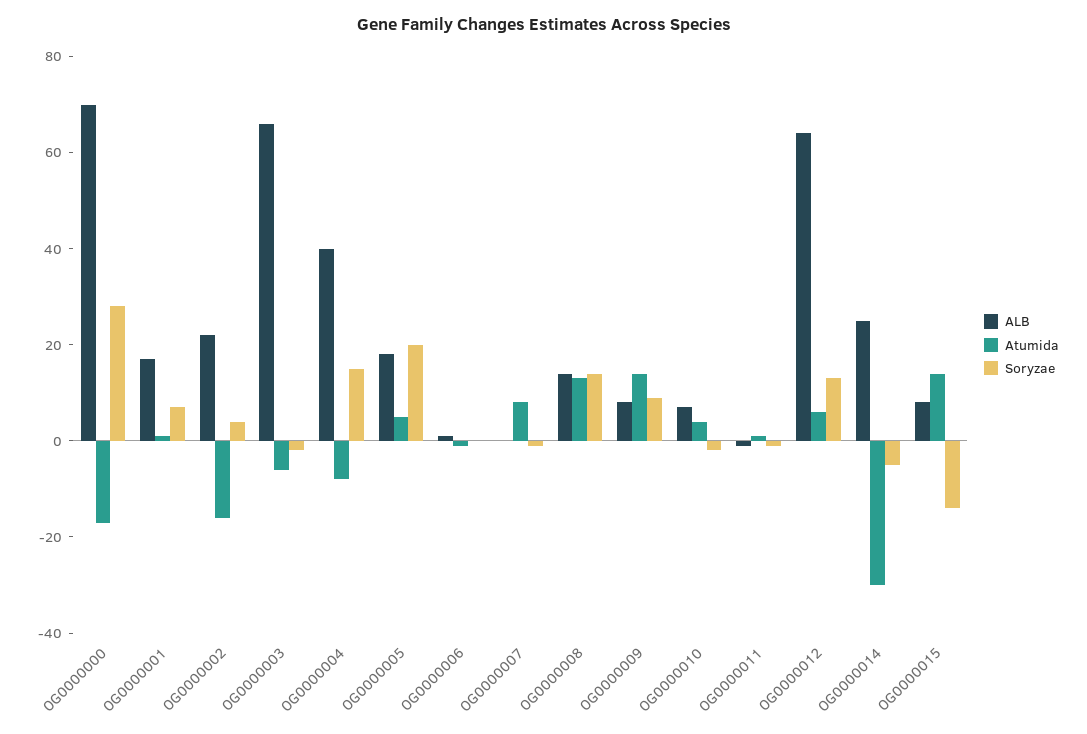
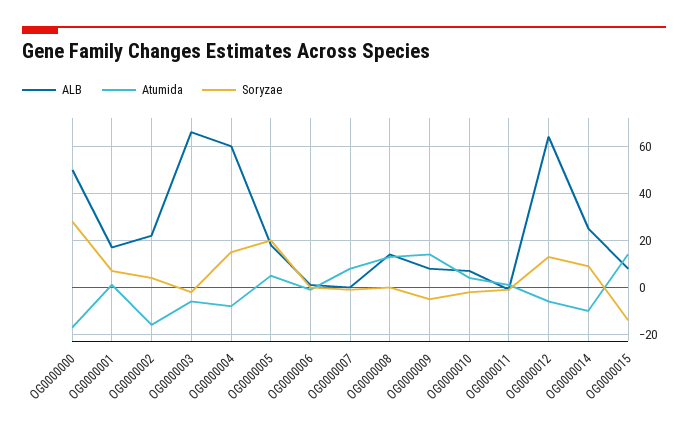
  {
    "ALB": {
-     "OG0000000": 70,
+     "OG0000000": 50,
      "OG0000001": 15,
      "OG0000002": 20,
      "OG0000003": 65,
-     "OG0000004": 40,
+     "OG0000004": 60,
      "OG0000005": 20,
      "OG0000006": 0,
      "OG0000007": 0,
      "OG0000008": 15,
      "OG0000009": 10,
      "OG0000010": 5,
      "OG0000011": 0,
      "OG0000012": 65,
      "OG0000014": 25,
      "OG0000015": 10
    },
    "Atumida": {
      "OG0000000": -15,
      "OG0000001": 0,
      "OG0000002": -15,
      "OG0000003": -5,
      "OG0000004": -10,
      "OG0000005": 5,
      "OG0000006": 0,
      "OG0000007": 10,
      "OG0000008": 15,
      "OG0000009": 15,
      "OG0000010": 5,
      "OG0000011": 0,
-     "OG0000012": 5,
+     "OG0000012": -5,
-     "OG0000014": -30,
+     "OG0000014": -10,
      "OG0000015": 15
    },
    "Soryzae": {
      "OG0000000": 30,
      "OG0000001": 5,
      "OG0000002": 5,
      "OG0000003": 0,
      "OG0000004": 15,
      "OG0000005": 20,
      "OG0000006": 0,
      "OG0000007": 0,
-     "OG0000008": 15,
+     "OG0000008": 0,
-     "OG0000009": 10,
+     "OG0000009": -5,
      "OG0000010": 0,
      "OG0000011": 0,
      "OG0000012": 15,
-     "OG0000014": -5,
+     "OG0000014": 10,
      "OG0000015": -15
    }
  }

